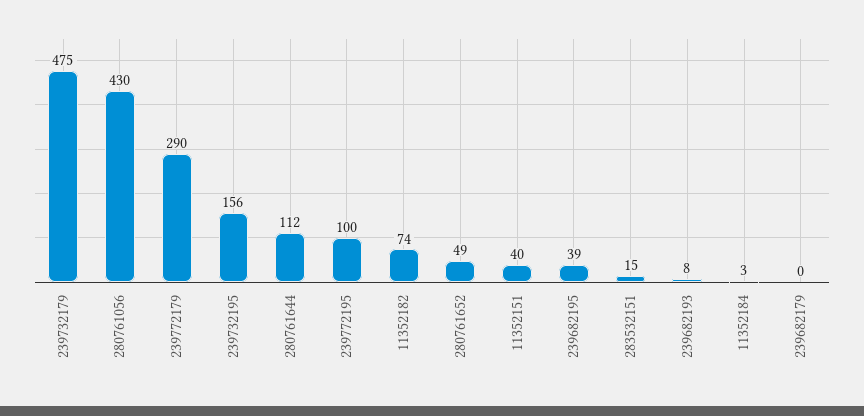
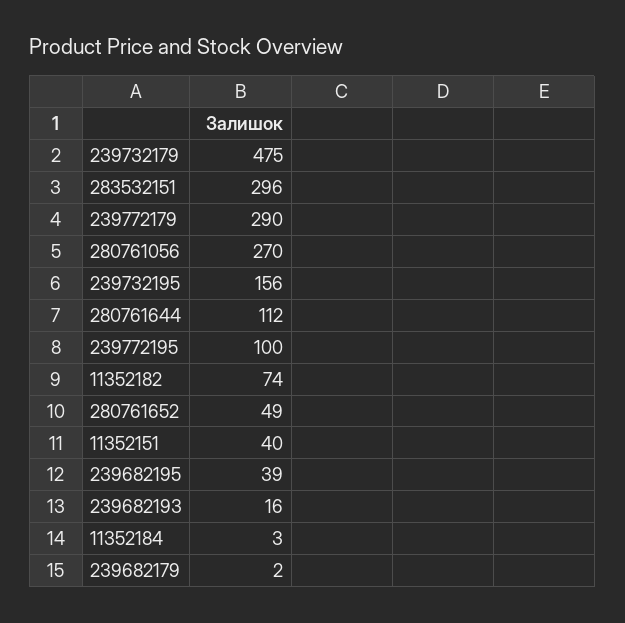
  {
    "239732179": 475,
-   "280761056": 430,
+   "280761056": 270,
    "239772179": 290,
    "239732195": 156,
    "280761644": 112,
    "239772195": 100,
    "11352182": 74,
    "280761652": 49,
    "11352151": 40,
    "239682195": 39,
-   "283532151": 15,
+   "283532151": 296,
-   "239682193": 8,
+   "239682193": 16,
    "11352184": 3,
-   "239682179": 0
+   "239682179": 2
  }

